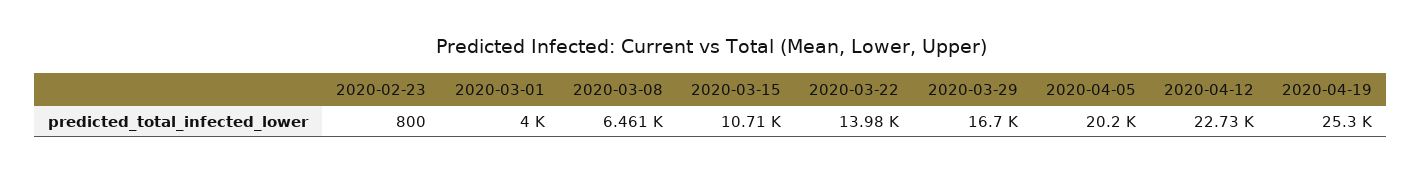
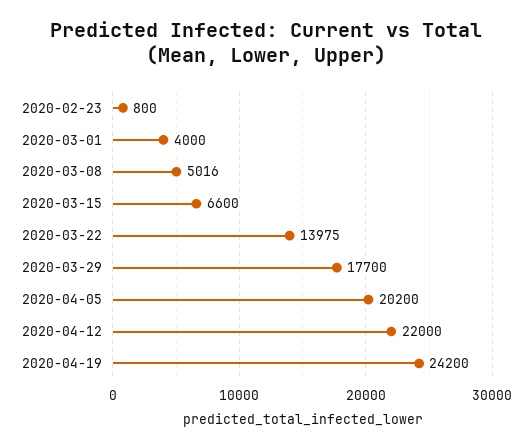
  {
    "2020-02-23": 800,
    "2020-03-01": 4000,
-   "2020-03-08": 6461,
+   "2020-03-08": 5016,
-   "2020-03-15": 10710,
+   "2020-03-15": 6600,
    "2020-03-22": 13975,
-   "2020-03-29": 16700,
+   "2020-03-29": 17700,
    "2020-04-05": 20200,
-   "2020-04-12": 22730,
+   "2020-04-12": 22000,
-   "2020-04-19": 25300
+   "2020-04-19": 24200
  }

